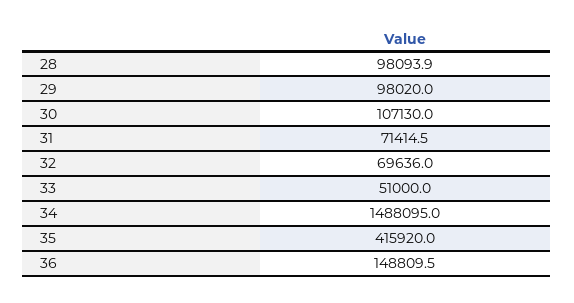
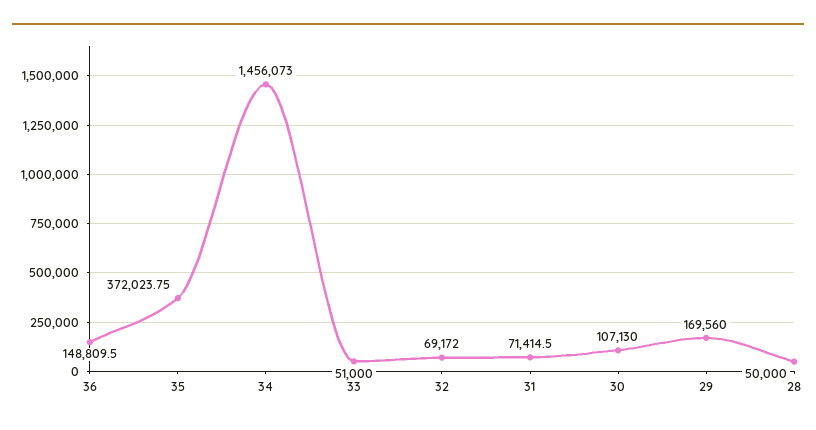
  {
-   "28": 98093.9,
+   "28": 50000,
-   "29": 98020,
+   "29": 169560,
    "30": 107130,
    "31": 71414.5,
-   "32": 69636,
+   "32": 69172,
    "33": 51000,
-   "34": 1488095,
+   "34": 1456073,
-   "35": 415920,
+   "35": 372023.75,
    "36": 148809.5
  }

